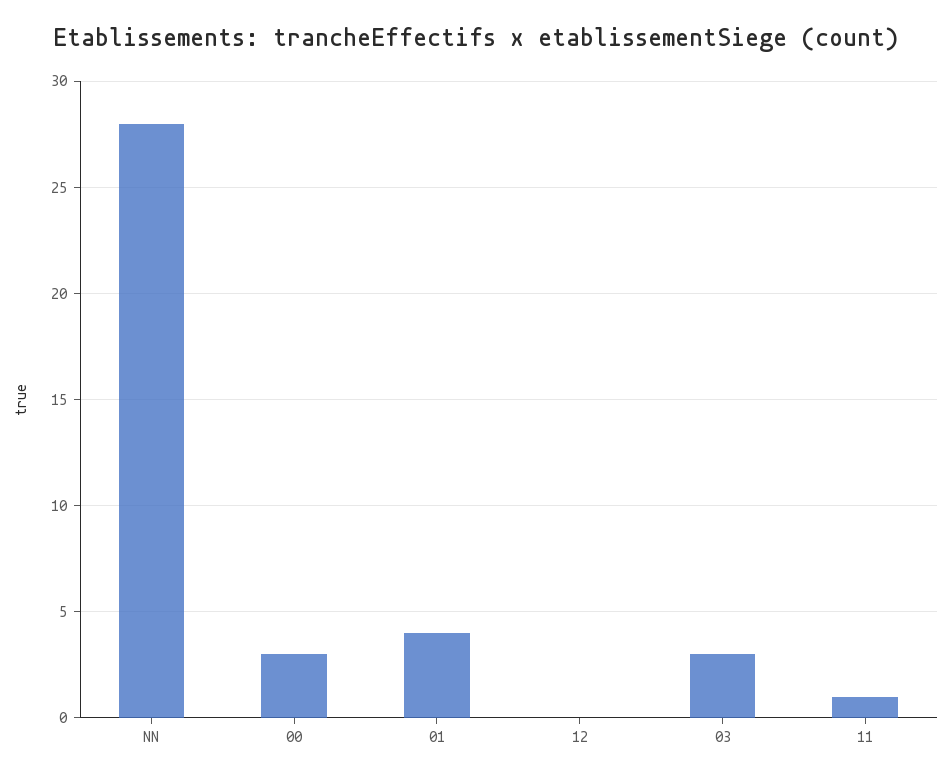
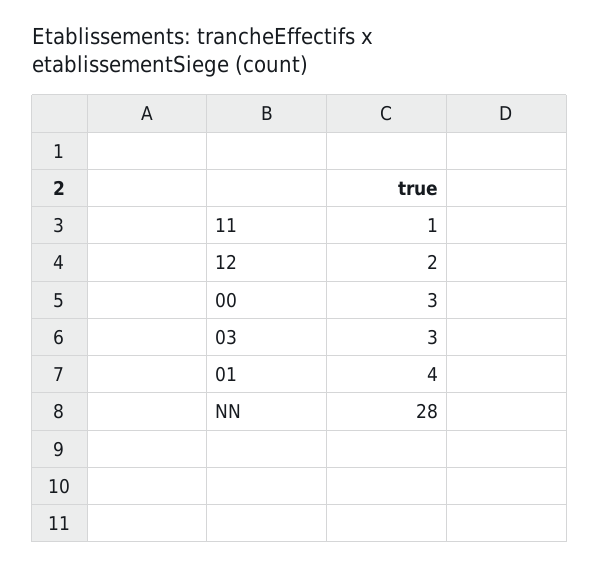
  {
    "NN": 28,
    "00": 3,
    "01": 4,
-   "12": 0,
+   "12": 2,
    "03": 3,
    "11": 1
  }

